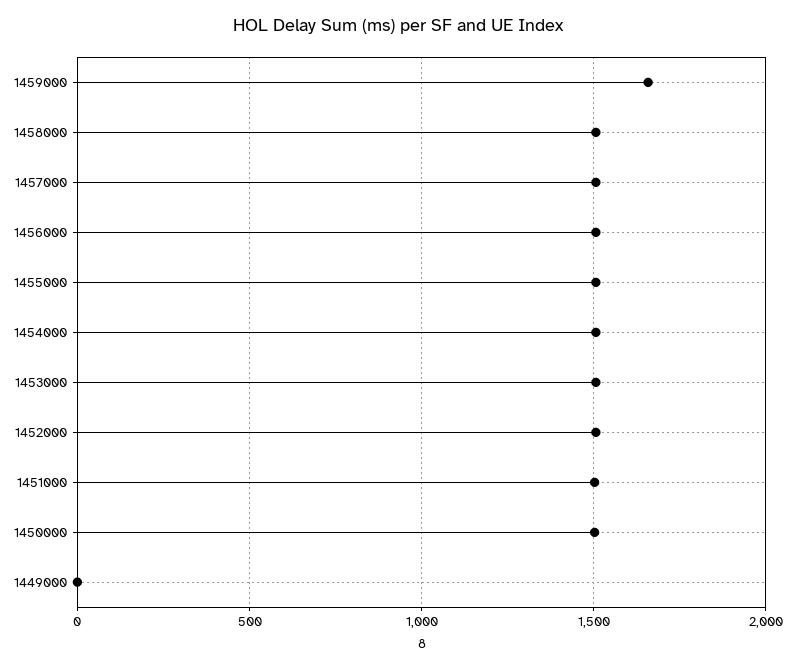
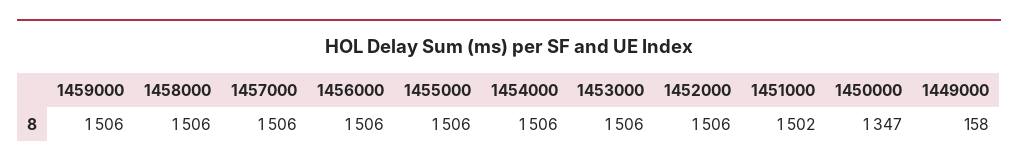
  {
-   "1459000": 1650,
+   "1459000": 1506,
    "1458000": 1506,
    "1457000": 1506,
    "1456000": 1506,
    "1455000": 1506,
    "1454000": 1506,
    "1453000": 1506,
    "1452000": 1506,
    "1451000": 1502,
-   "1450000": 1500,
+   "1450000": 1347,
-   "1449000": 0
+   "1449000": 158
  }

